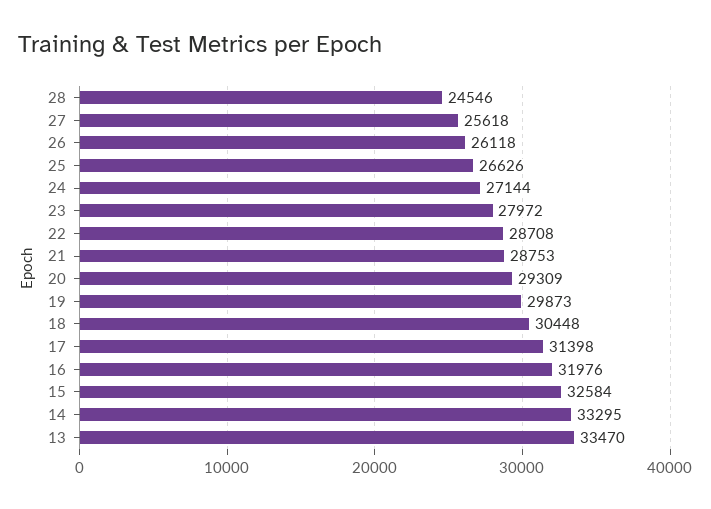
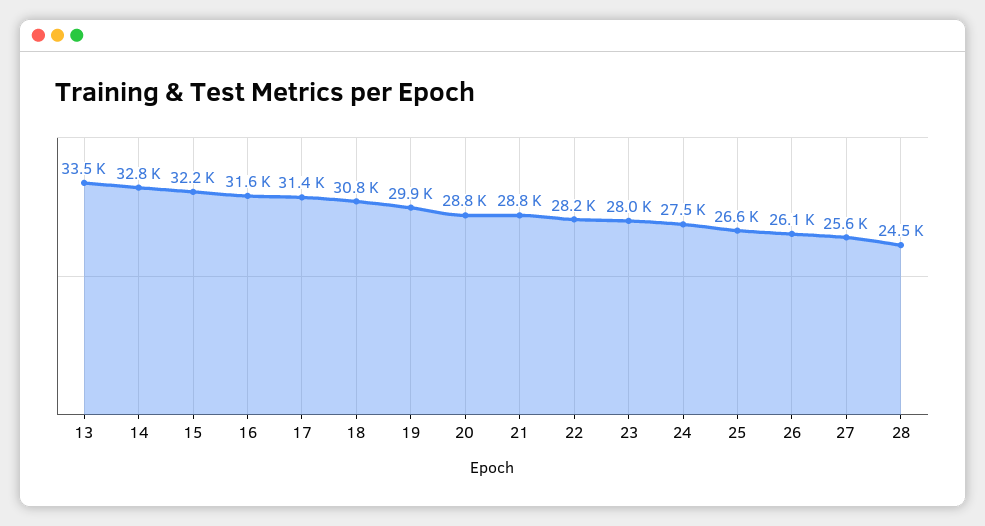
  {
    "28": 24546,
    "27": 25618,
    "26": 26118,
    "25": 26626,
-   "24": 27144,
+   "24": 27500,
    "23": 27972,
-   "22": 28708,
+   "22": 28200,
    "21": 28753,
-   "20": 29309,
+   "20": 28800,
    "19": 29873,
-   "18": 30448,
+   "18": 30800,
    "17": 31398,
-   "16": 31976,
+   "16": 31600,
-   "15": 32584,
+   "15": 32200,
-   "14": 33295,
+   "14": 32800,
    "13": 33470
  }

